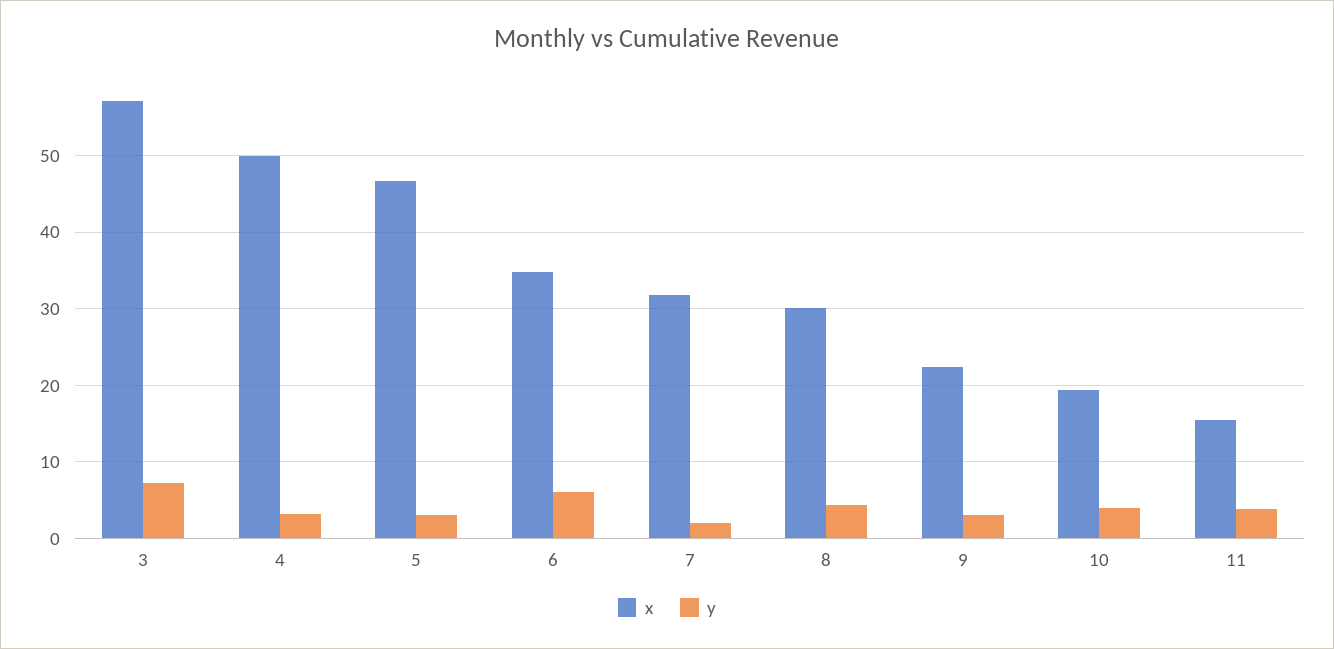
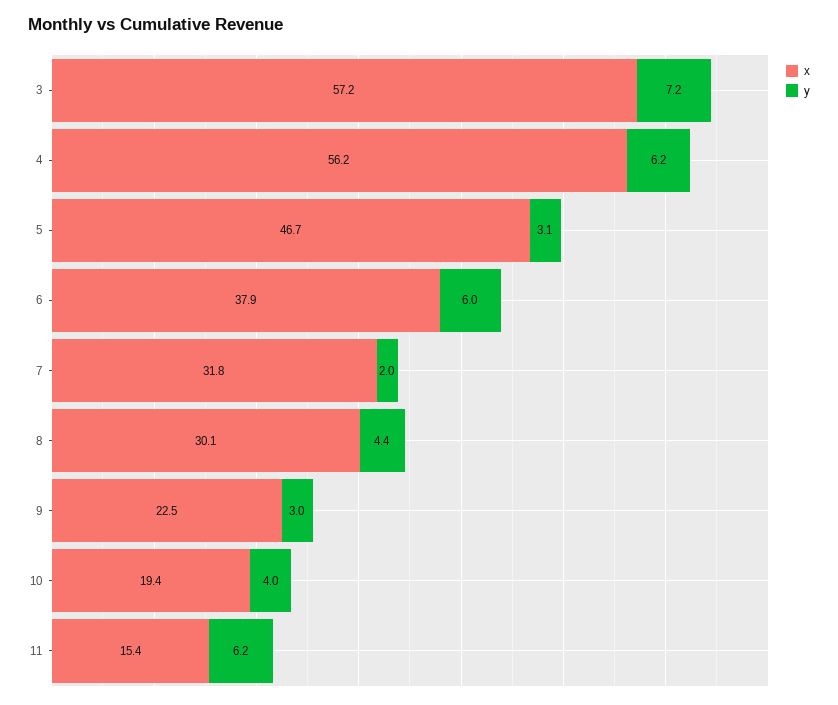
  {
    "x": {
      "3": 57.2,
-     "4": 50,
+     "4": 56.2,
      "5": 46.7,
-     "6": 35,
+     "6": 37.9,
      "7": 31.8,
      "8": 30.1,
      "9": 22.5,
      "10": 19.4,
      "11": 15.4
    },
    "y": {
      "3": 7.2,
-     "4": 3,
+     "4": 6.2,
      "5": 3.1,
      "6": 6,
      "7": 2,
      "8": 4.4,
      "9": 3,
      "10": 4,
-     "11": 4
+     "11": 6.2
    }
  }

